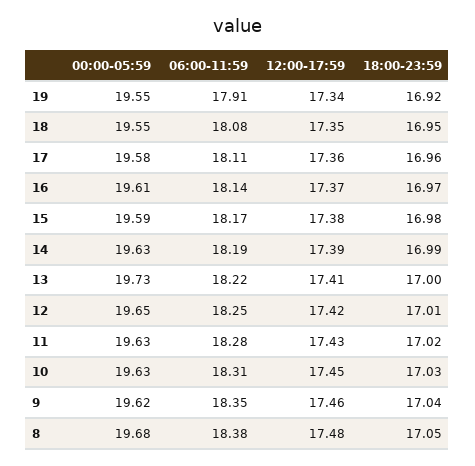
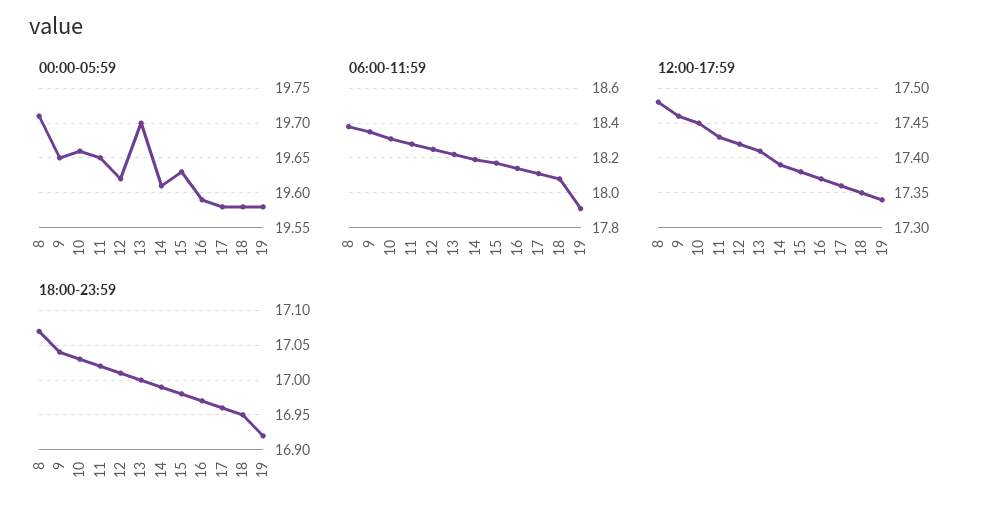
  {
    "00:00-05:59": {
-     "19": 19.55,
+     "19": 19.58,
-     "18": 19.55,
+     "18": 19.58,
      "17": 19.58,
-     "16": 19.61,
+     "16": 19.59,
-     "15": 19.59,
+     "15": 19.63,
-     "14": 19.63,
+     "14": 19.61,
-     "13": 19.73,
+     "13": 19.7,
-     "12": 19.65,
+     "12": 19.62,
-     "11": 19.63,
+     "11": 19.65,
-     "10": 19.63,
+     "10": 19.66,
-     "9": 19.62,
+     "9": 19.65,
-     "8": 19.68
+     "8": 19.71
    },
    "06:00-11:59": {
      "19": 17.91,
      "18": 18.08,
      "17": 18.11,
      "16": 18.14,
      "15": 18.17,
      "14": 18.19,
      "13": 18.22,
      "12": 18.25,
      "11": 18.28,
      "10": 18.31,
      "9": 18.35,
      "8": 18.38
    },
    "12:00-17:59": {
      "19": 17.34,
      "18": 17.35,
      "17": 17.36,
      "16": 17.37,
      "15": 17.38,
      "14": 17.39,
      "13": 17.41,
      "12": 17.42,
      "11": 17.43,
      "10": 17.45,
      "9": 17.46,
      "8": 17.48
    },
    "18:00-23:59": {
      "19": 16.92,
      "18": 16.95,
      "17": 16.96,
      "16": 16.97,
      "15": 16.98,
      "14": 16.99,
      "13": 17,
      "12": 17.01,
      "11": 17.02,
      "10": 17.03,
      "9": 17.04,
-     "8": 17.05
+     "8": 17.07
    }
  }

